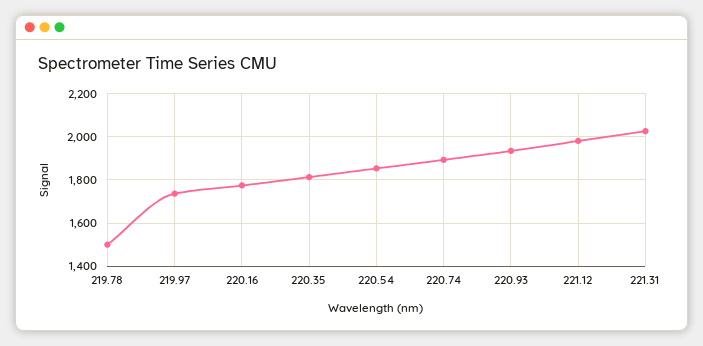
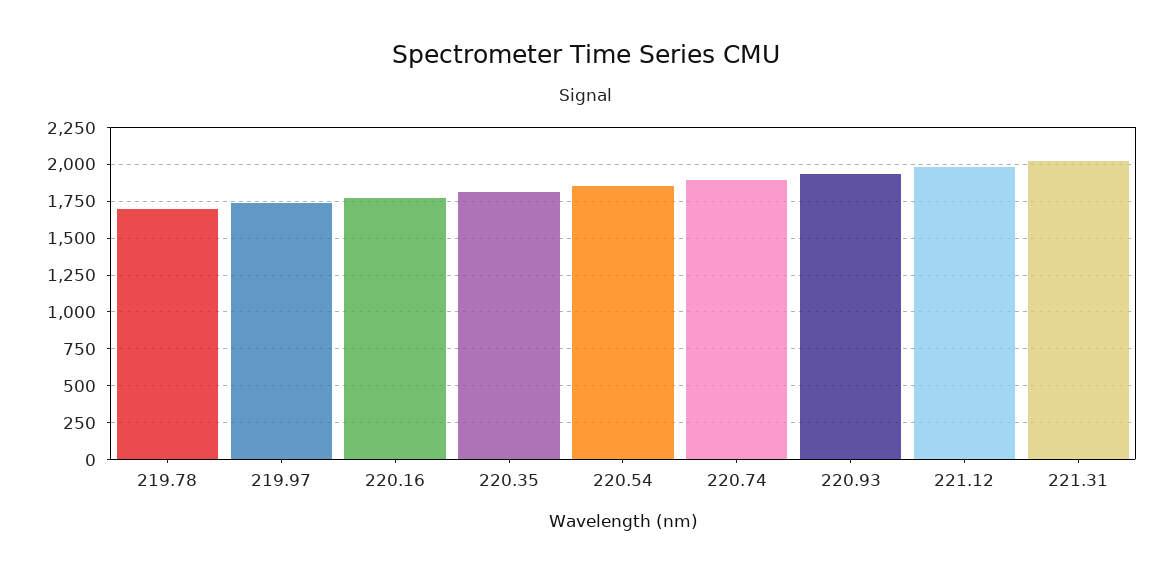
  {
-   "219.78": 1500,
+   "219.78": 1700,
    "219.97": 1750,
    "220.16": 1750,
    "220.35": 1800,
    "220.54": 1850,
    "220.74": 1900,
    "220.93": 1950,
    "221.12": 2000,
    "221.31": 2050
  }

